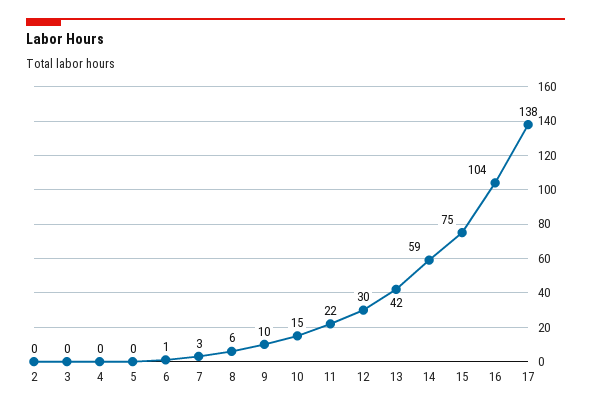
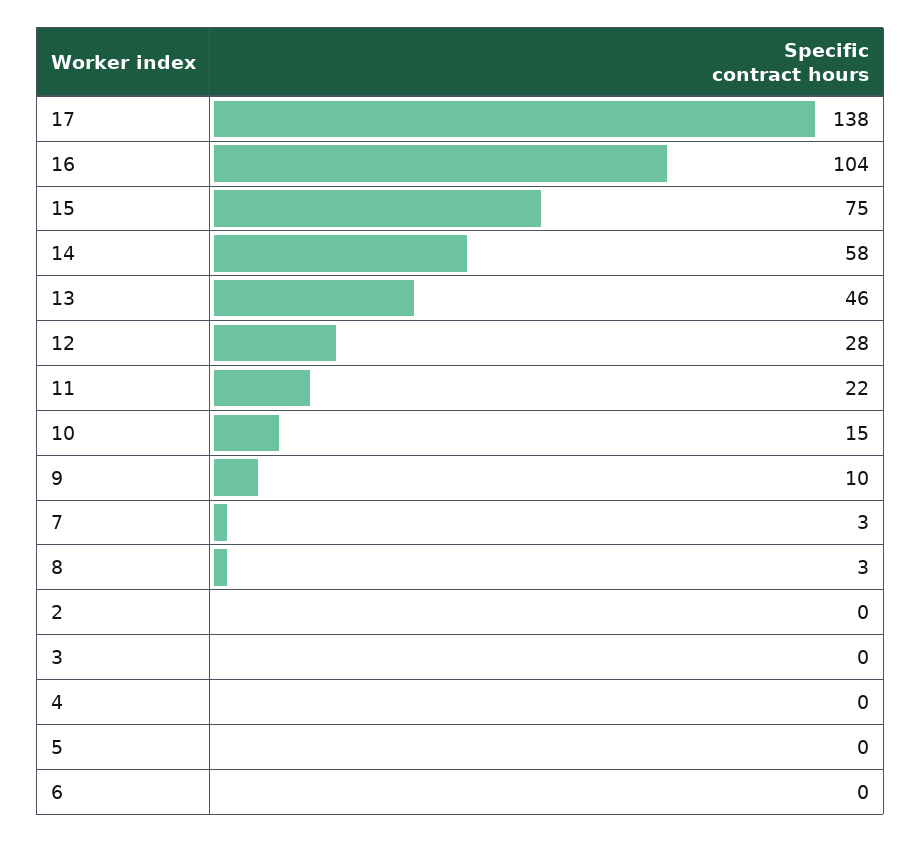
  {
    "2": 0,
    "3": 0,
    "4": 0,
    "5": 0,
-   "6": 1,
+   "6": 0,
    "7": 3,
-   "8": 6,
+   "8": 3,
    "9": 10,
    "10": 15,
    "11": 22,
-   "12": 30,
+   "12": 28,
-   "13": 42,
+   "13": 46,
-   "14": 59,
+   "14": 58,
    "15": 75,
    "16": 104,
    "17": 138
  }

